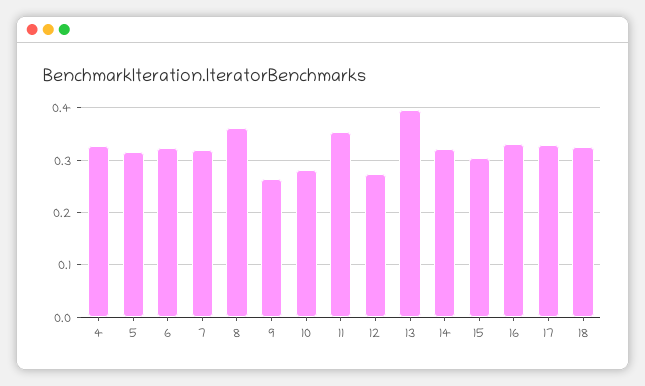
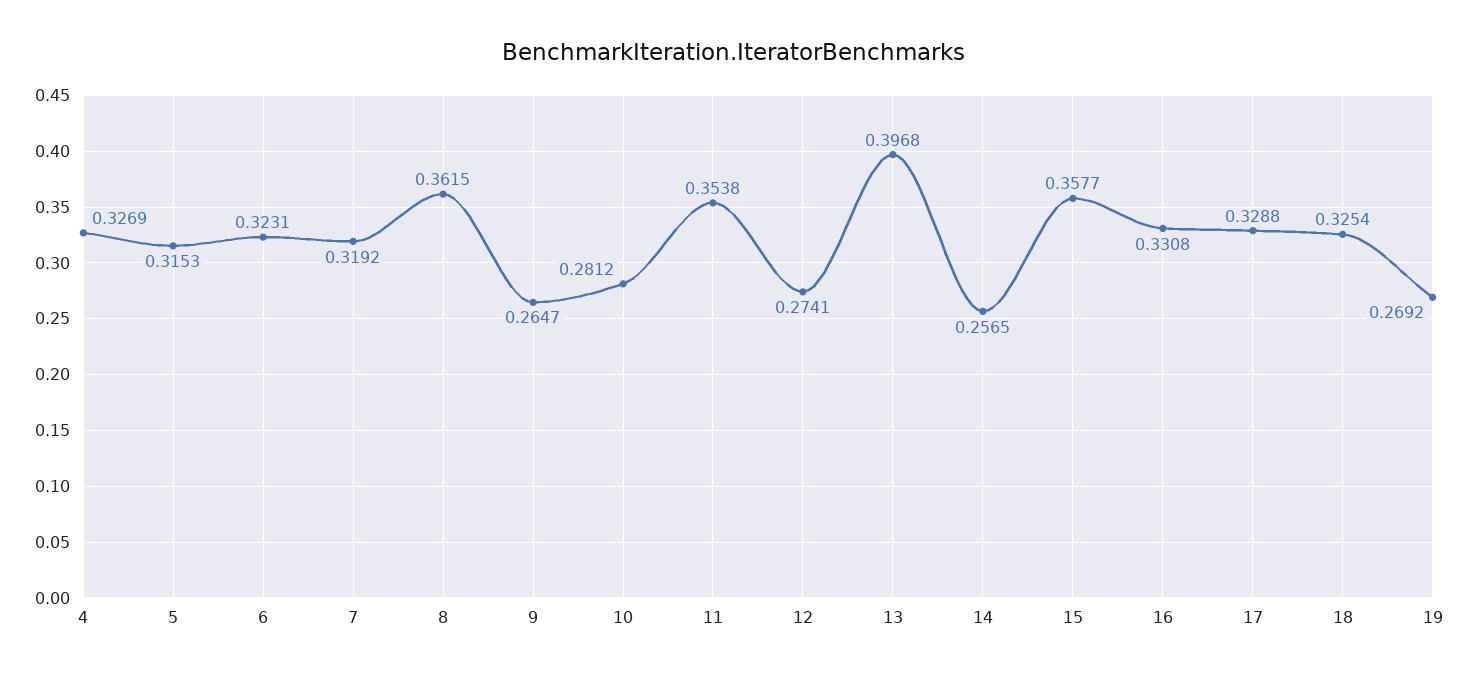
  {
    "4": 0.3269,
    "5": 0.3153,
    "6": 0.3231,
    "7": 0.3192,
    "8": 0.3615,
    "9": 0.2647,
    "10": 0.2812,
    "11": 0.3538,
    "12": 0.2741,
    "13": 0.3968,
-   "14": 0.32,
+   "14": 0.2565,
-   "15": 0.3,
+   "15": 0.3577,
    "16": 0.3308,
    "17": 0.3288,
-   "18": 0.3254
+   "18": 0.3254,
+   "19": 0.2692
  }

